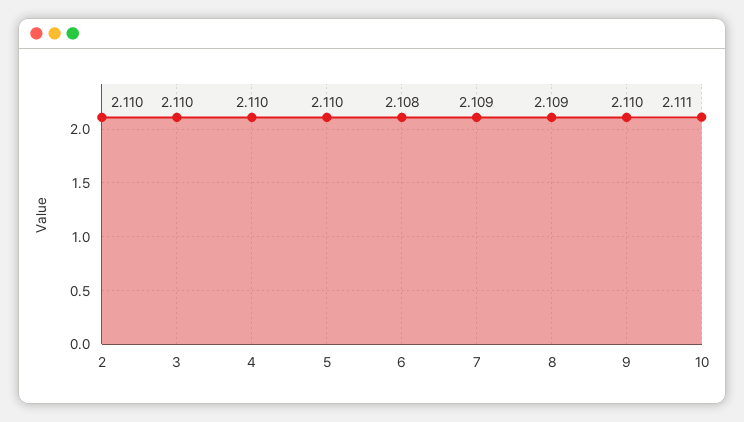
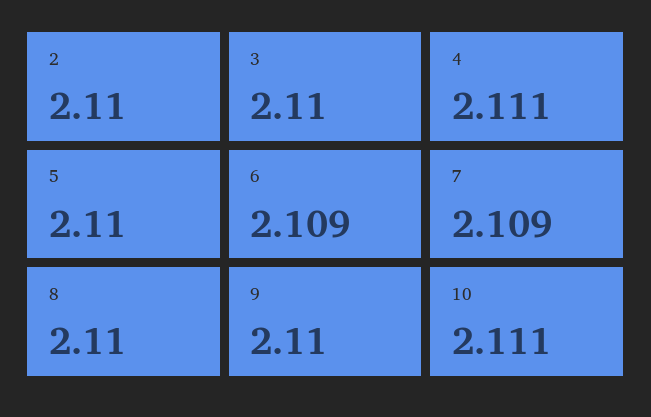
  {
    "2": 2.11,
    "3": 2.11,
-   "4": 2.11,
+   "4": 2.111,
    "5": 2.11,
-   "6": 2.108,
+   "6": 2.109,
    "7": 2.109,
-   "8": 2.109,
+   "8": 2.11,
    "9": 2.11,
    "10": 2.111
  }

